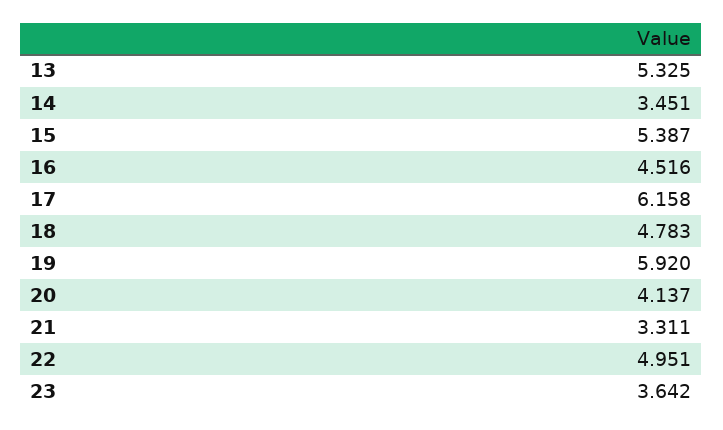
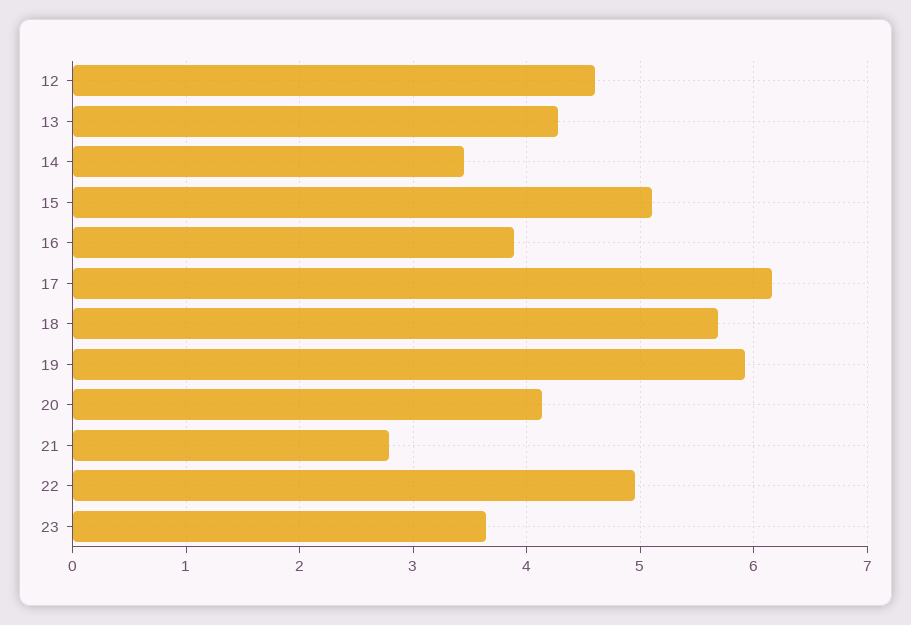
  {
-   "13": 5.325,
+   "13": 4.3,
    "14": 3.451,
-   "15": 5.387,
+   "15": 5.1,
-   "16": 4.516,
+   "16": 3.9,
    "17": 6.158,
-   "18": 4.783,
+   "18": 5.7,
    "19": 5.92,
    "20": 4.137,
-   "21": 3.311,
+   "21": 2.8,
    "22": 4.951,
-   "23": 3.642
+   "23": 3.642,
+   "12": 4.6
  }

